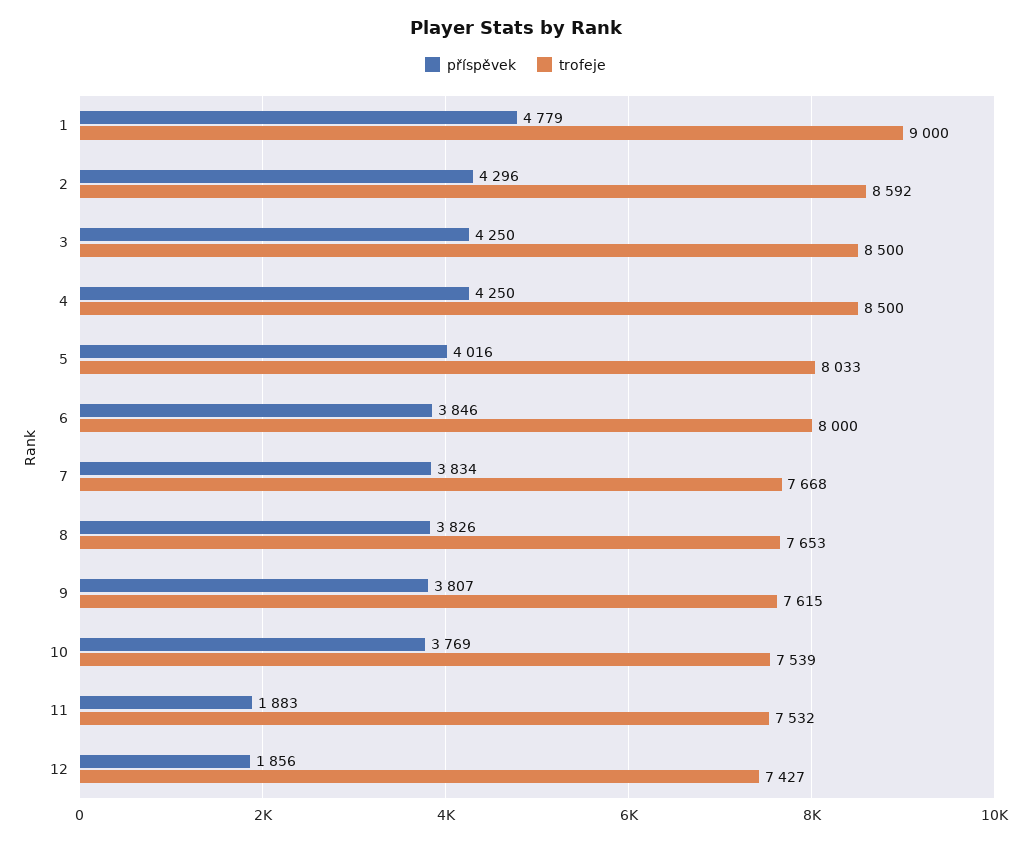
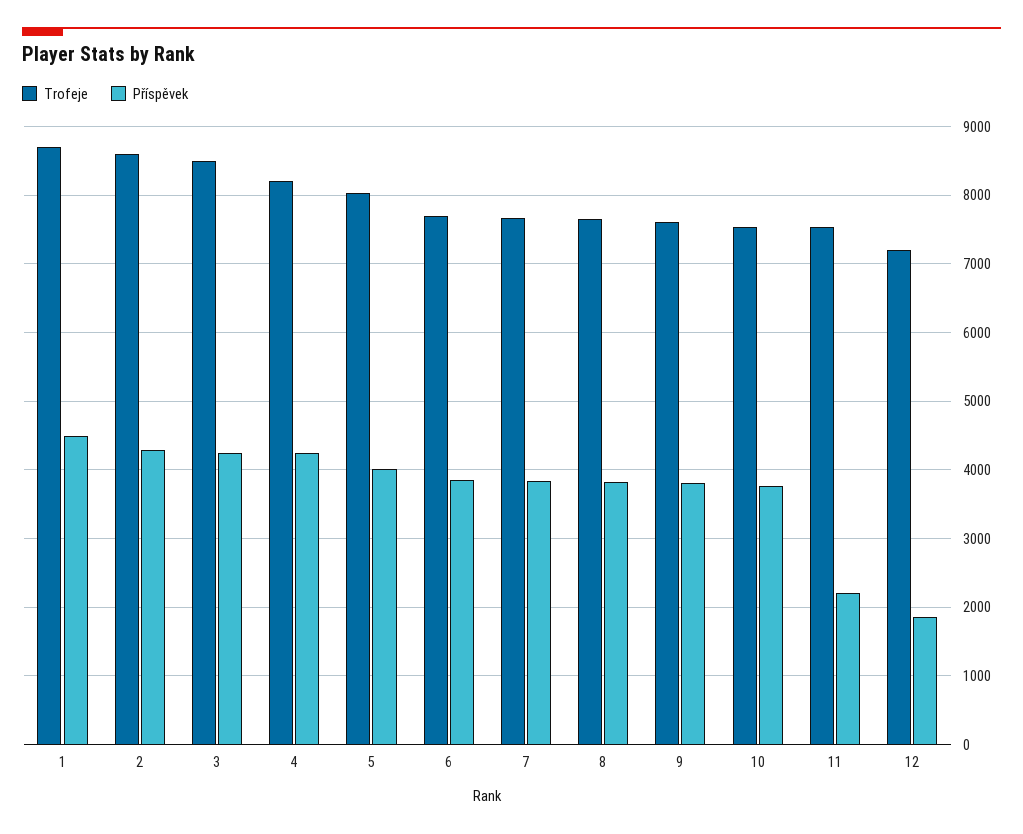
  {
    "příspěvek": {
-     "1": 4779,
+     "1": 4500,
      "2": 4296,
      "3": 4250,
      "4": 4250,
      "5": 4016,
      "6": 3846,
      "7": 3834,
      "8": 3826,
      "9": 3807,
      "10": 3769,
-     "11": 1883,
+     "11": 2200,
      "12": 1856
    },
    "trofeje": {
-     "1": 9000,
+     "1": 8700,
      "2": 8592,
      "3": 8500,
-     "4": 8500,
+     "4": 8200,
      "5": 8033,
-     "6": 8000,
+     "6": 7700,
      "7": 7668,
      "8": 7653,
      "9": 7615,
      "10": 7539,
      "11": 7532,
-     "12": 7427
+     "12": 7200
    }
  }

